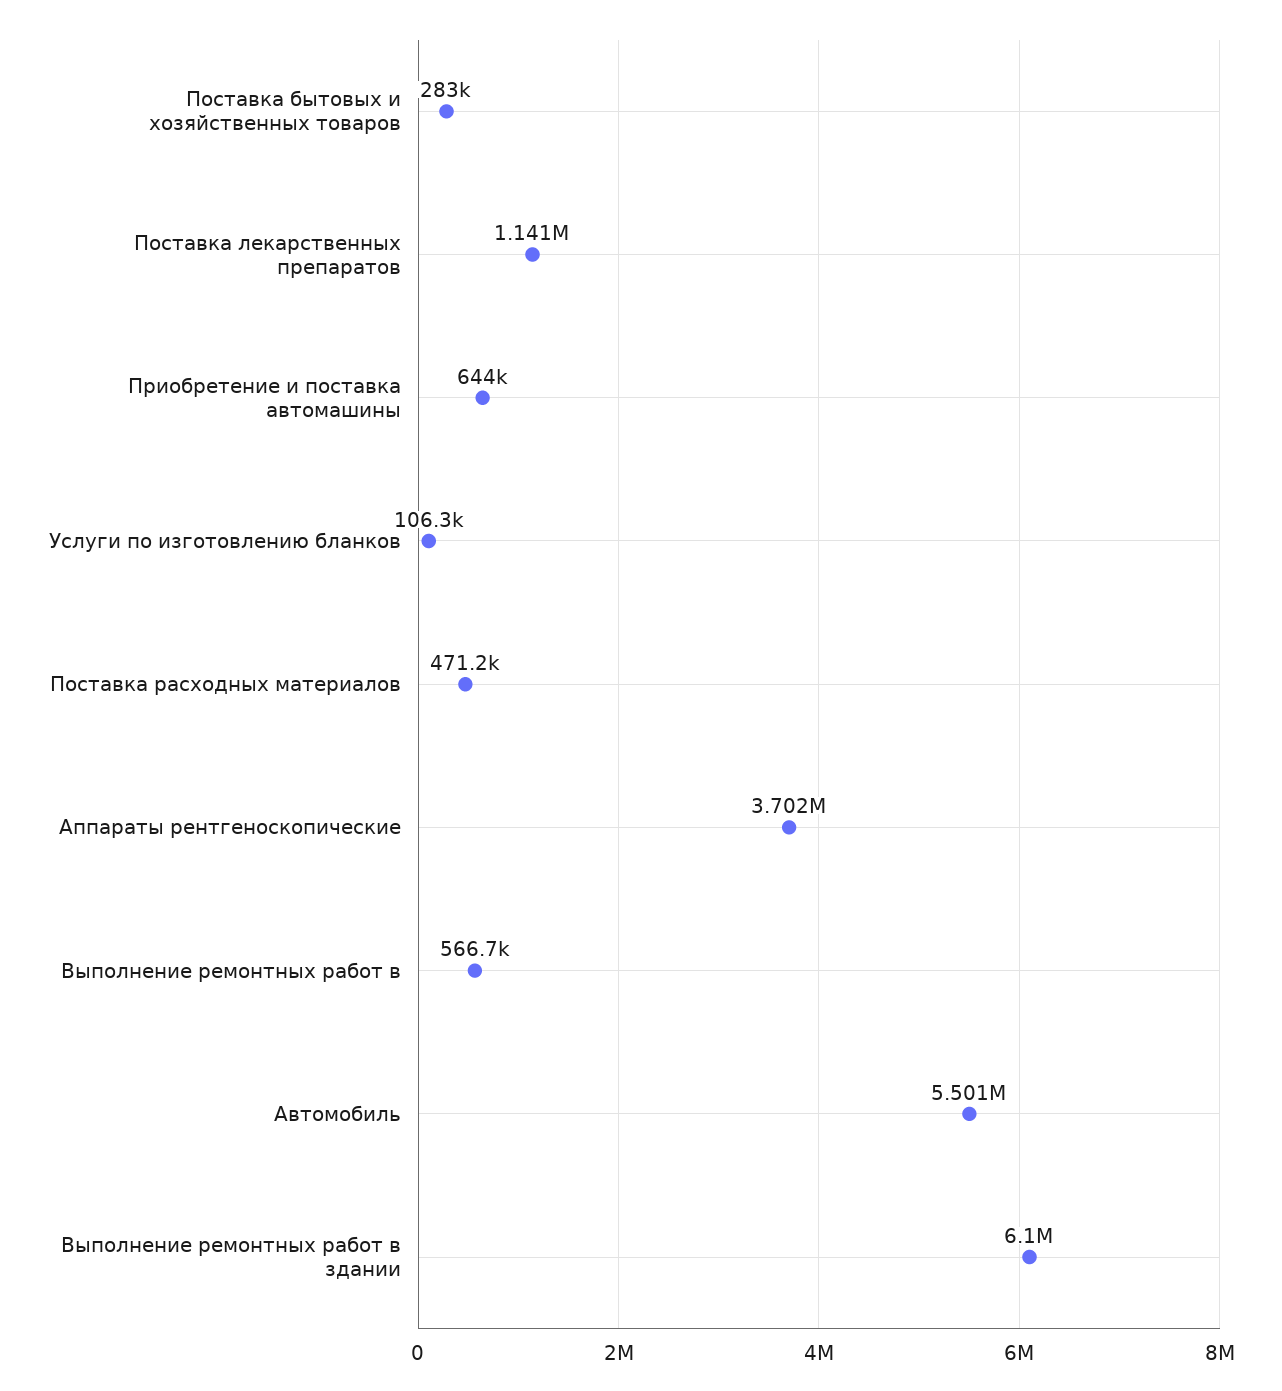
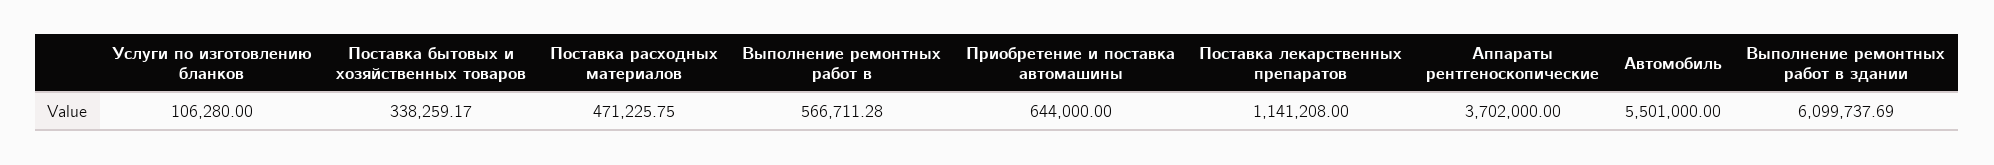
  {
-   "Поставка бытовых и хозяйственных товаров": 283000,
+   "Поставка бытовых и хозяйственных товаров": 338259.17,
    "Поставка лекарственных препаратов": 1141208,
    "Приобретение и поставка автомашины": 644000,
    "Услуги по изготовлению бланков": 106280,
    "Поставка расходных материалов": 471225.75,
    "Аппараты рентгеноскопические": 3702000,
    "Выполнение ремонтных работ в": 566711.28,
    "Автомобиль": 5501000,
    "Выполнение ремонтных работ в здании": 6099737.69
  }

